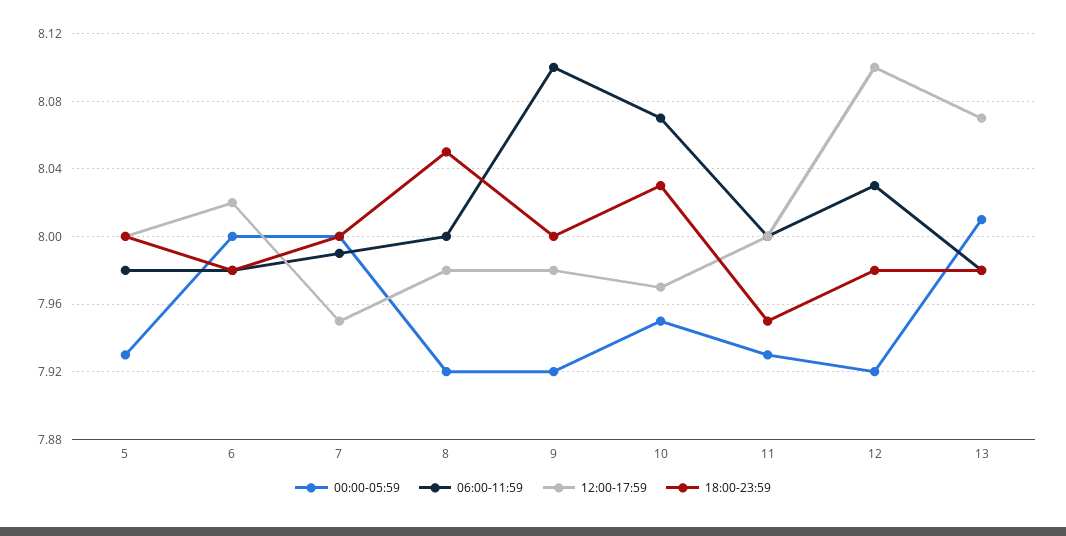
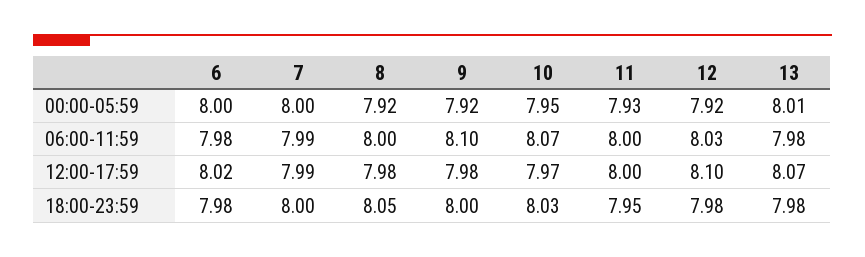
  {
    "00:00-05:59": {
-     "5": 7.93,
      "6": 8,
      "7": 8,
      "8": 7.92,
      "9": 7.92,
      "10": 7.95,
      "11": 7.93,
      "12": 7.92,
      "13": 8.01
    },
    "06:00-11:59": {
-     "5": 7.98,
      "6": 7.98,
      "7": 7.99,
      "8": 8,
      "9": 8.1,
      "10": 8.07,
      "11": 8,
      "12": 8.03,
      "13": 7.98
    },
    "12:00-17:59": {
-     "5": 8,
      "6": 8.02,
-     "7": 7.95,
+     "7": 7.99,
      "8": 7.98,
      "9": 7.98,
      "10": 7.97,
      "11": 8,
      "12": 8.1,
      "13": 8.07
    },
    "18:00-23:59": {
-     "5": 8,
      "6": 7.98,
      "7": 8,
      "8": 8.05,
      "9": 8,
      "10": 8.03,
      "11": 7.95,
      "12": 7.98,
      "13": 7.98
    }
  }

